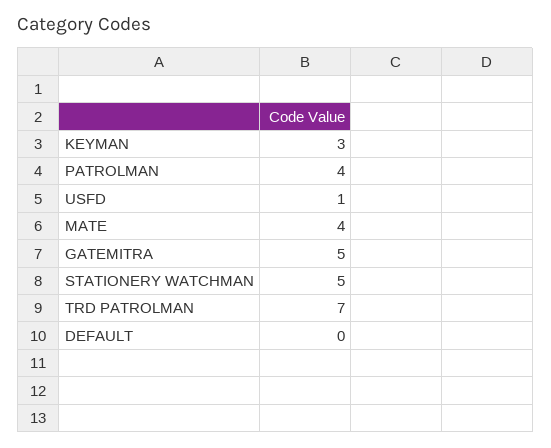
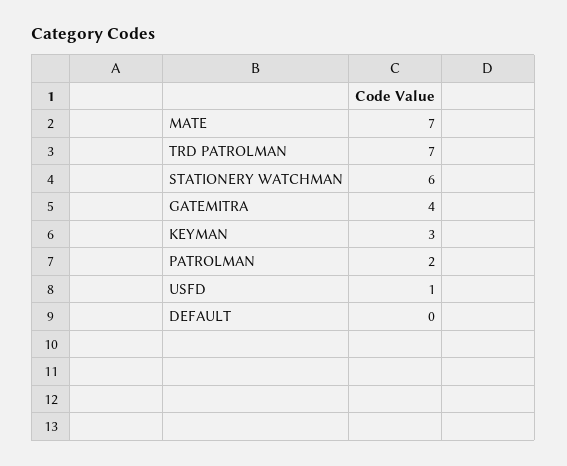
  {
    "KEYMAN": 3,
-   "PATROLMAN": 4,
+   "PATROLMAN": 2,
    "USFD": 1,
-   "MATE": 4,
+   "MATE": 7,
-   "GATEMITRA": 5,
+   "GATEMITRA": 4,
-   "STATIONERY WATCHMAN": 5,
+   "STATIONERY WATCHMAN": 6,
    "TRD PATROLMAN": 7,
    "DEFAULT": 0
  }

